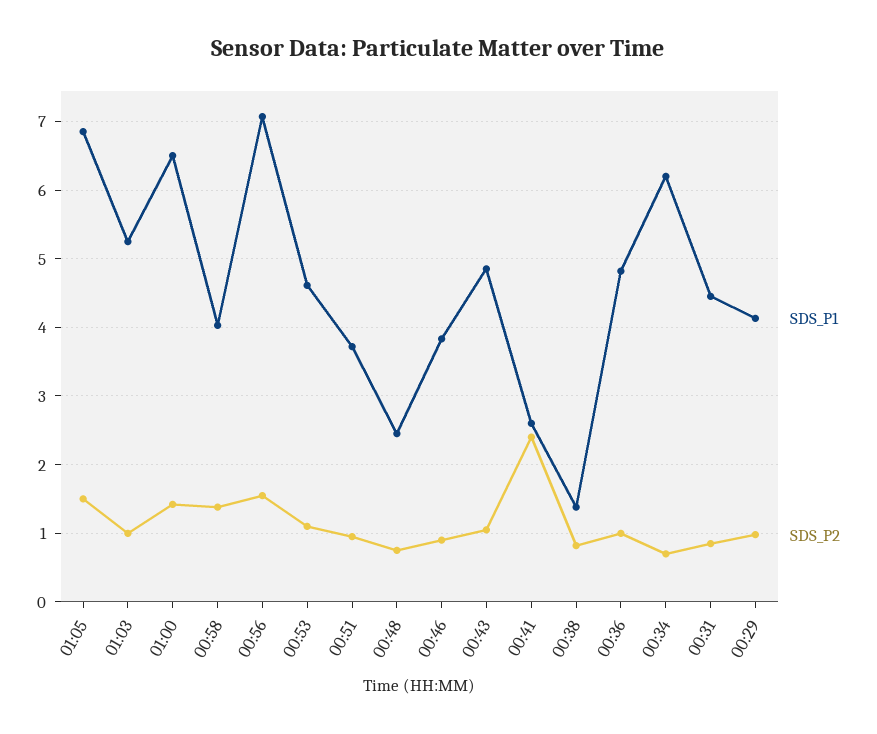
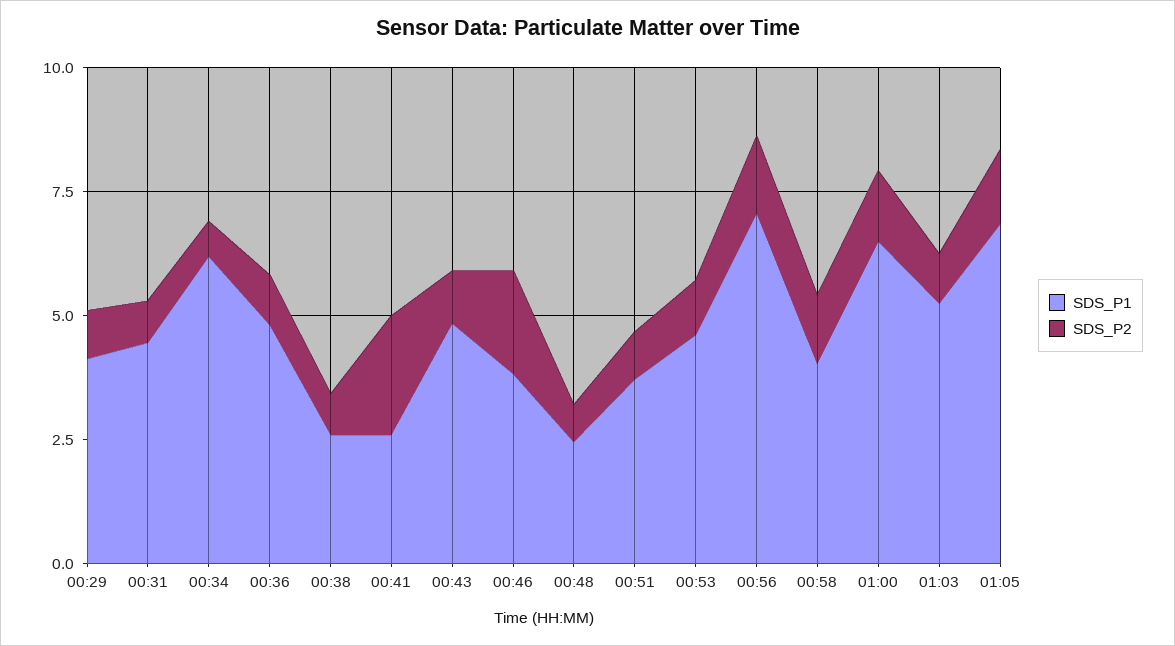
  {
    "SDS_P1": {
      "01:05": 6.9,
      "01:03": 5.3,
      "01:00": 6.5,
      "00:58": 4,
      "00:56": 7.1,
      "00:53": 4.6,
      "00:51": 3.7,
      "00:48": 2.5,
      "00:46": 3.8,
      "00:43": 4.9,
      "00:41": 2.6,
-     "00:38": 1.4,
+     "00:38": 2.5,
      "00:36": 4.8,
      "00:34": 6.2,
      "00:31": 4.5,
      "00:29": 4.1
    },
    "SDS_P2": {
      "01:05": 1.5,
      "01:03": 1,
      "01:00": 1.4,
      "00:58": 1.4,
      "00:56": 1.6,
      "00:53": 1.1,
      "00:51": 1,
      "00:48": 0.8,
-     "00:46": 0.9,
+     "00:46": 2,
      "00:43": 1.1,
      "00:41": 2.4,
      "00:38": 0.8,
      "00:36": 1,
      "00:34": 0.7,
      "00:31": 0.9,
      "00:29": 1
    }
  }

